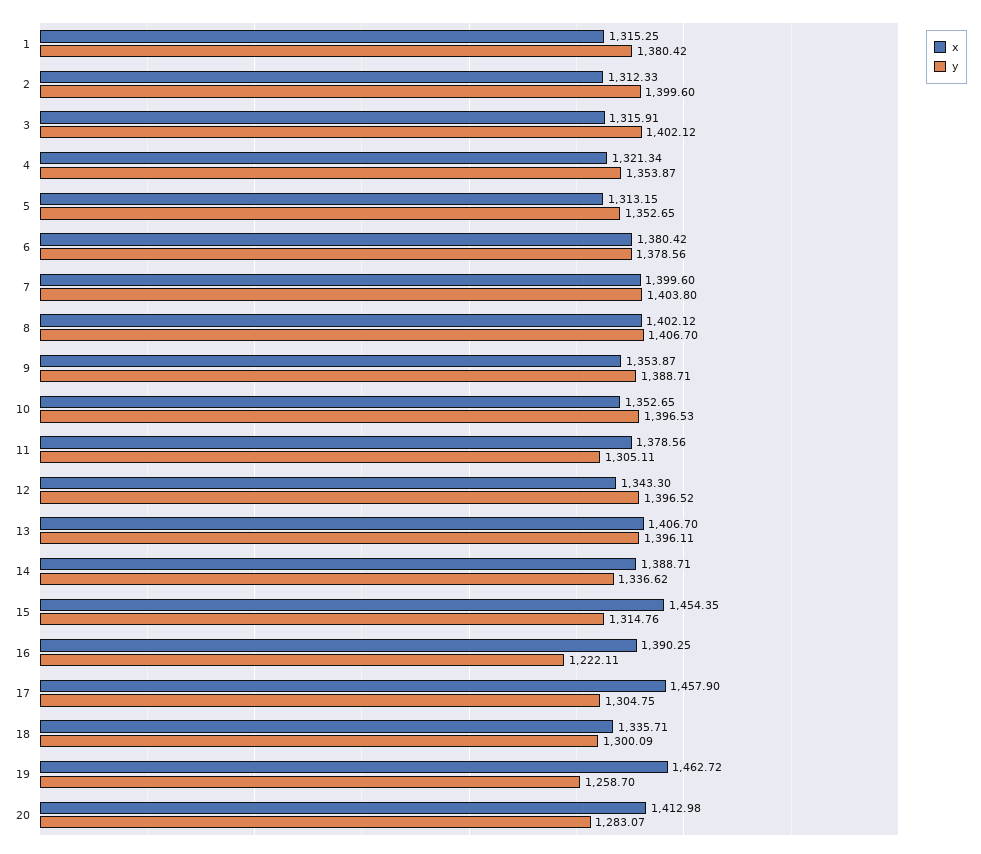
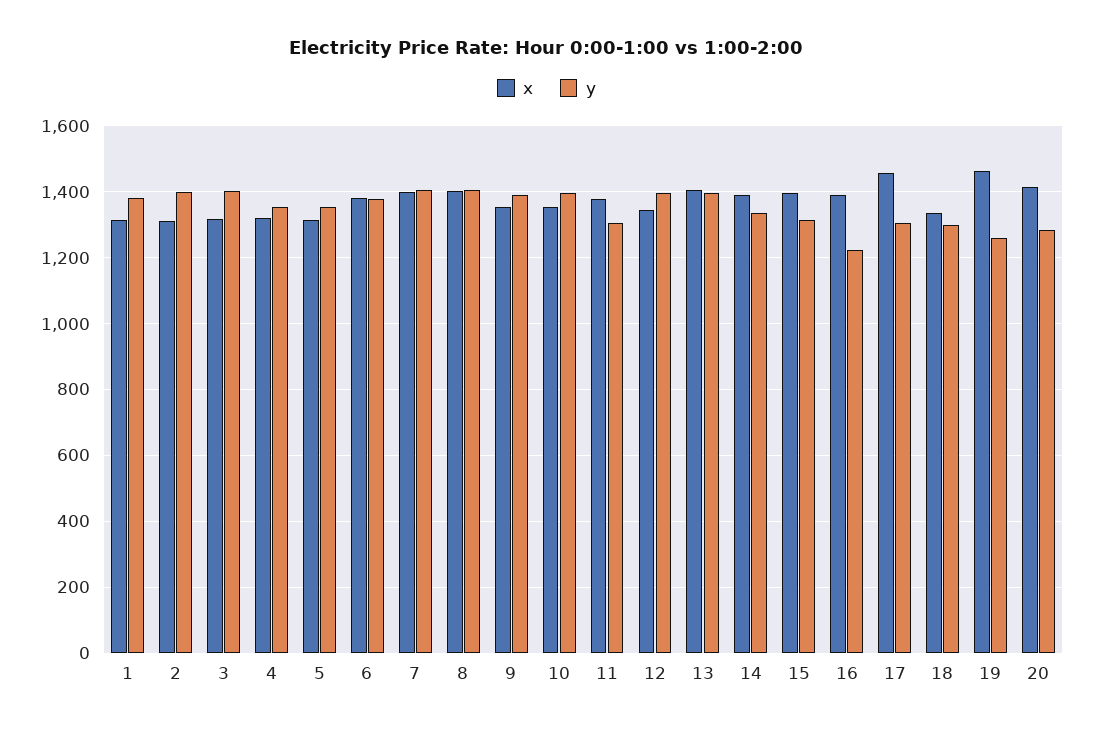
  {
    "x": {
      "1": 1315.25,
      "2": 1312.33,
      "3": 1315.91,
      "4": 1321.34,
      "5": 1313.15,
      "6": 1380.42,
      "7": 1399.6,
      "8": 1402.12,
      "9": 1353.87,
      "10": 1352.65,
      "11": 1378.56,
      "12": 1343.3,
      "13": 1406.7,
      "14": 1388.71,
-     "15": 1454.35,
+     "15": 1400,
      "16": 1390.25,
      "17": 1457.9,
      "18": 1335.71,
      "19": 1462.72,
      "20": 1412.98
    },
    "y": {
      "1": 1380.42,
      "2": 1399.6,
      "3": 1402.12,
      "4": 1353.87,
      "5": 1352.65,
      "6": 1378.56,
      "7": 1403.8,
      "8": 1406.7,
      "9": 1388.71,
      "10": 1396.53,
      "11": 1305.11,
      "12": 1396.52,
      "13": 1396.11,
      "14": 1336.62,
      "15": 1314.76,
      "16": 1222.11,
      "17": 1304.75,
      "18": 1300.09,
      "19": 1258.7,
      "20": 1283.07
    }
  }

